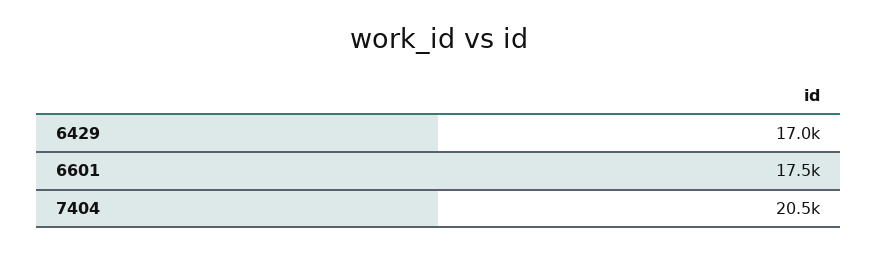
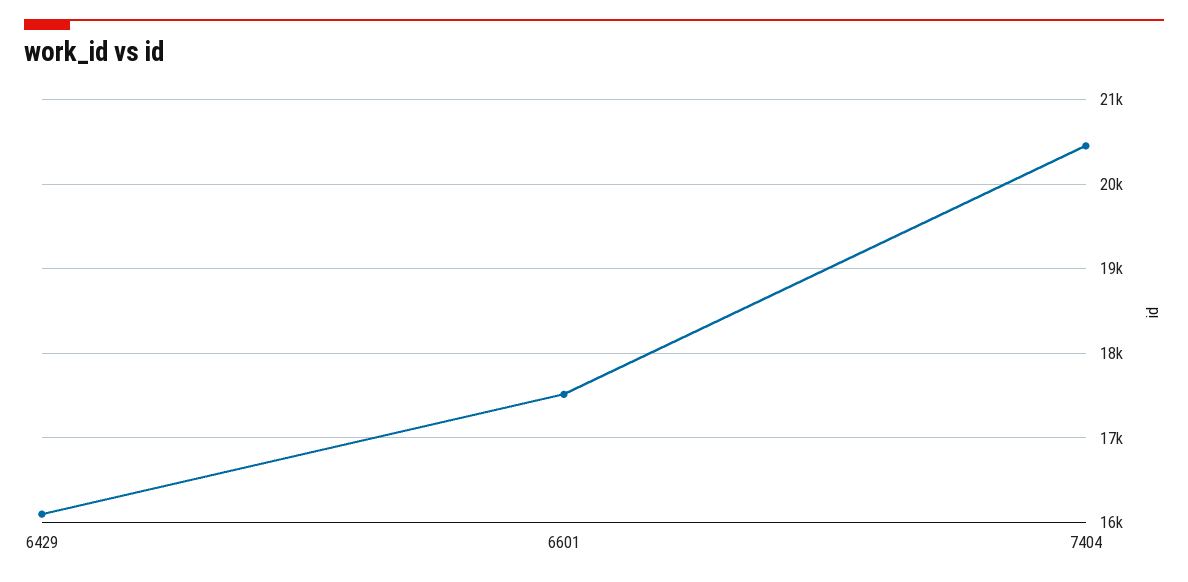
  {
-   "6429": 17000,
+   "6429": 16100,
    "6601": 17500,
    "7404": 20500
  }

